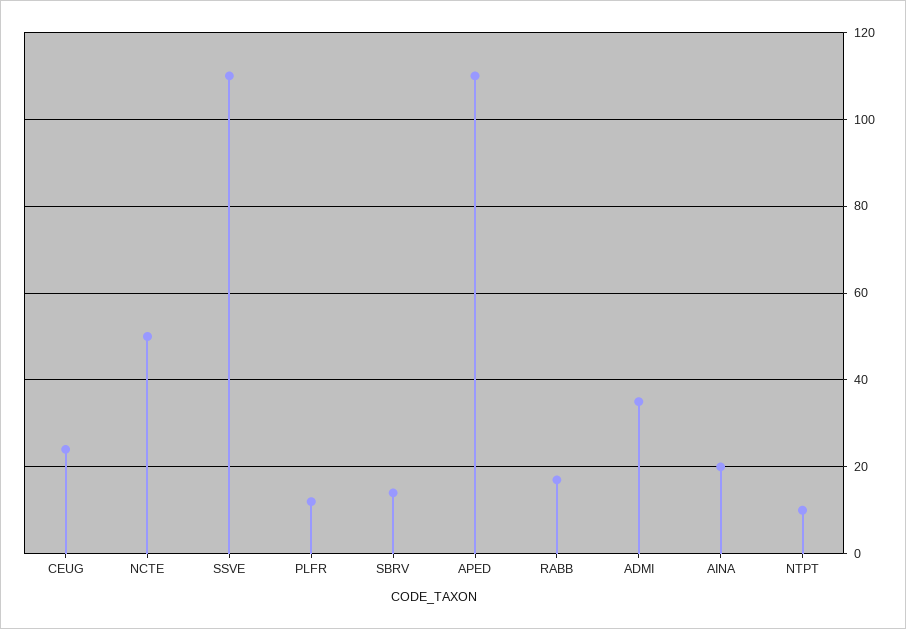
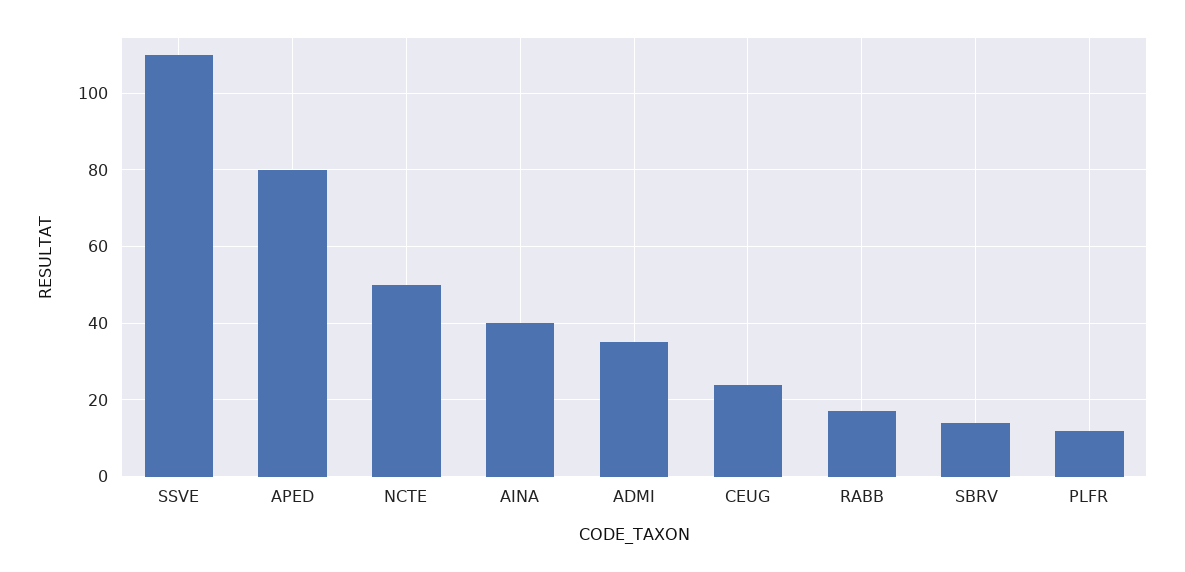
  {
    "CEUG": 25,
    "NCTE": 50,
    "SSVE": 110,
    "PLFR": 10,
    "SBRV": 15,
-   "APED": 110,
+   "APED": 80,
    "RABB": 15,
    "ADMI": 35,
-   "AINA": 20,
+   "AINA": 40
-   "NTPT": 10
  }

